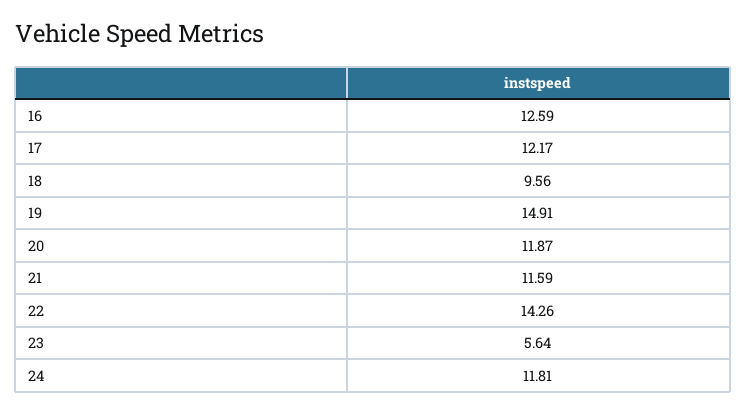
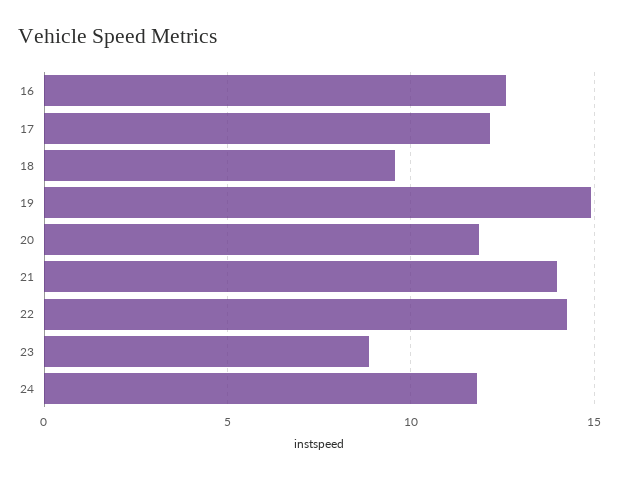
  {
    "16": 12.59,
    "17": 12.17,
    "18": 9.56,
    "19": 14.91,
    "20": 11.87,
-   "21": 11.59,
+   "21": 14,
    "22": 14.26,
-   "23": 5.64,
+   "23": 9,
    "24": 11.81
  }

